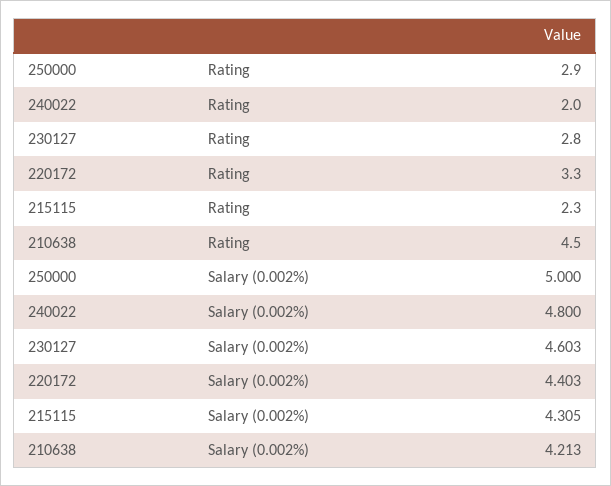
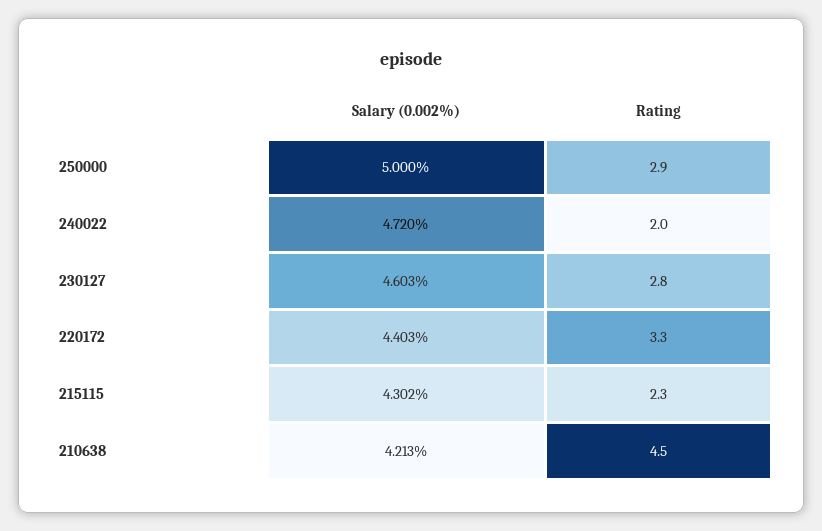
  {
    "250000": {
      "Rating": 2.9,
      "Salary (0.002%)": 5
    },
    "240022": {
      "Rating": 2,
-     "Salary (0.002%)": 4.8
+     "Salary (0.002%)": 4.72
    },
    "230127": {
      "Rating": 2.8,
      "Salary (0.002%)": 4.603
    },
    "220172": {
      "Rating": 3.3,
      "Salary (0.002%)": 4.403
    },
    "215115": {
      "Rating": 2.3,
-     "Salary (0.002%)": 4.305
+     "Salary (0.002%)": 4.302
    },
    "210638": {
      "Rating": 4.5,
      "Salary (0.002%)": 4.213
    }
  }

